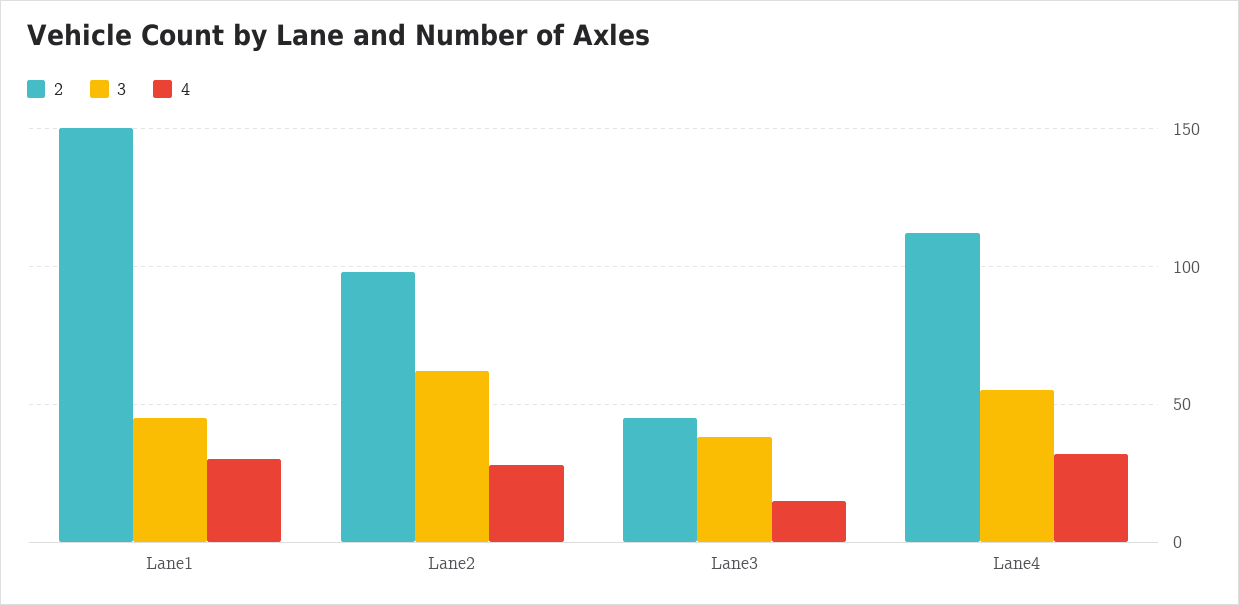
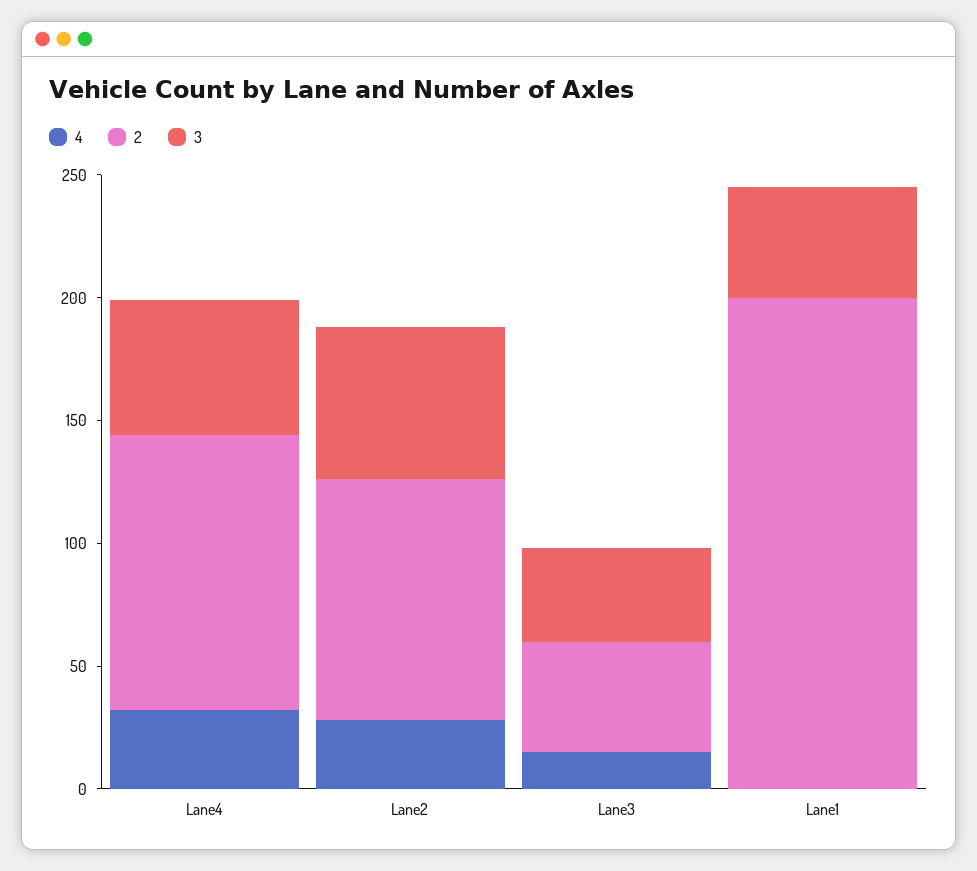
  {
    "2": {
-     "Lane1": 150,
+     "Lane1": 200,
      "Lane2": 100,
      "Lane3": 45,
      "Lane4": 110
    },
    "3": {
      "Lane1": 45,
      "Lane2": 60,
      "Lane3": 40,
      "Lane4": 55
    },
    "4": {
-     "Lane1": 30,
+     "Lane1": 0,
      "Lane2": 30,
      "Lane3": 15,
      "Lane4": 30
    }
  }

